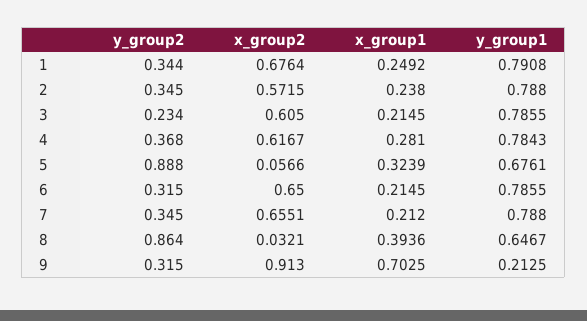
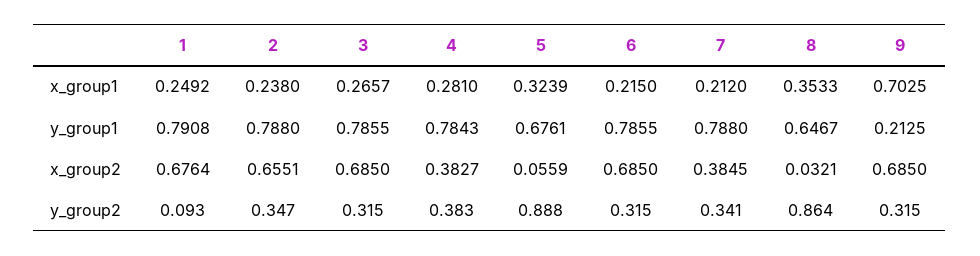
  {
    "y_group2": {
-     "1": 0.344,
+     "1": 0.093,
-     "2": 0.345,
+     "2": 0.347,
-     "3": 0.234,
+     "3": 0.315,
-     "4": 0.368,
+     "4": 0.383,
      "5": 0.888,
      "6": 0.315,
-     "7": 0.345,
+     "7": 0.341,
      "8": 0.864,
      "9": 0.315
    },
    "x_group2": {
      "1": 0.6764,
-     "2": 0.5715,
+     "2": 0.6551,
-     "3": 0.605,
+     "3": 0.685,
-     "4": 0.6167,
+     "4": 0.3827,
-     "5": 0.0566,
+     "5": 0.0559,
-     "6": 0.65,
+     "6": 0.685,
-     "7": 0.6551,
+     "7": 0.3845,
      "8": 0.0321,
-     "9": 0.913
+     "9": 0.685
    },
    "x_group1": {
      "1": 0.2492,
      "2": 0.238,
-     "3": 0.2145,
+     "3": 0.2657,
      "4": 0.281,
      "5": 0.3239,
-     "6": 0.2145,
+     "6": 0.215,
      "7": 0.212,
-     "8": 0.3936,
+     "8": 0.3533,
      "9": 0.7025
    },
    "y_group1": {
      "1": 0.7908,
      "2": 0.788,
      "3": 0.7855,
      "4": 0.7843,
      "5": 0.6761,
      "6": 0.7855,
      "7": 0.788,
      "8": 0.6467,
      "9": 0.2125
    }
  }

